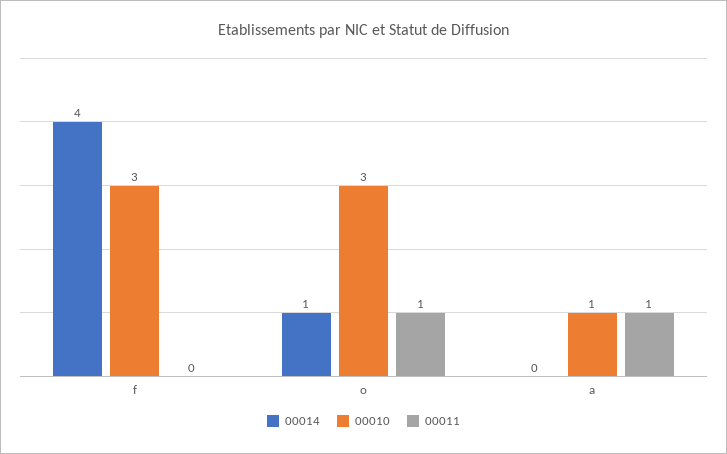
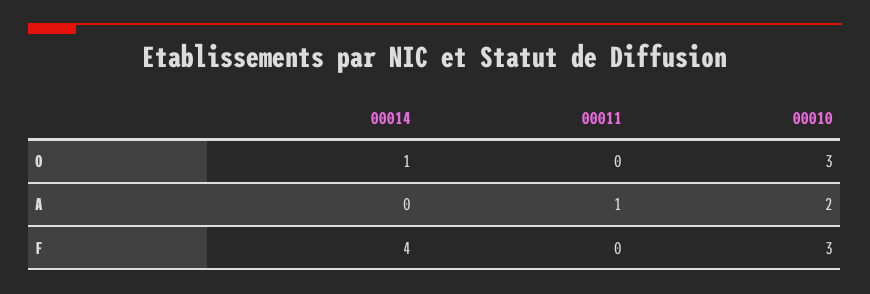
  {
    "00014": {
      "f": 4,
      "o": 1,
      "a": 0
    },
    "00010": {
      "f": 3,
      "o": 3,
-     "a": 1
+     "a": 2
    },
    "00011": {
      "f": 0,
-     "o": 1,
+     "o": 0,
      "a": 1
    }
  }

